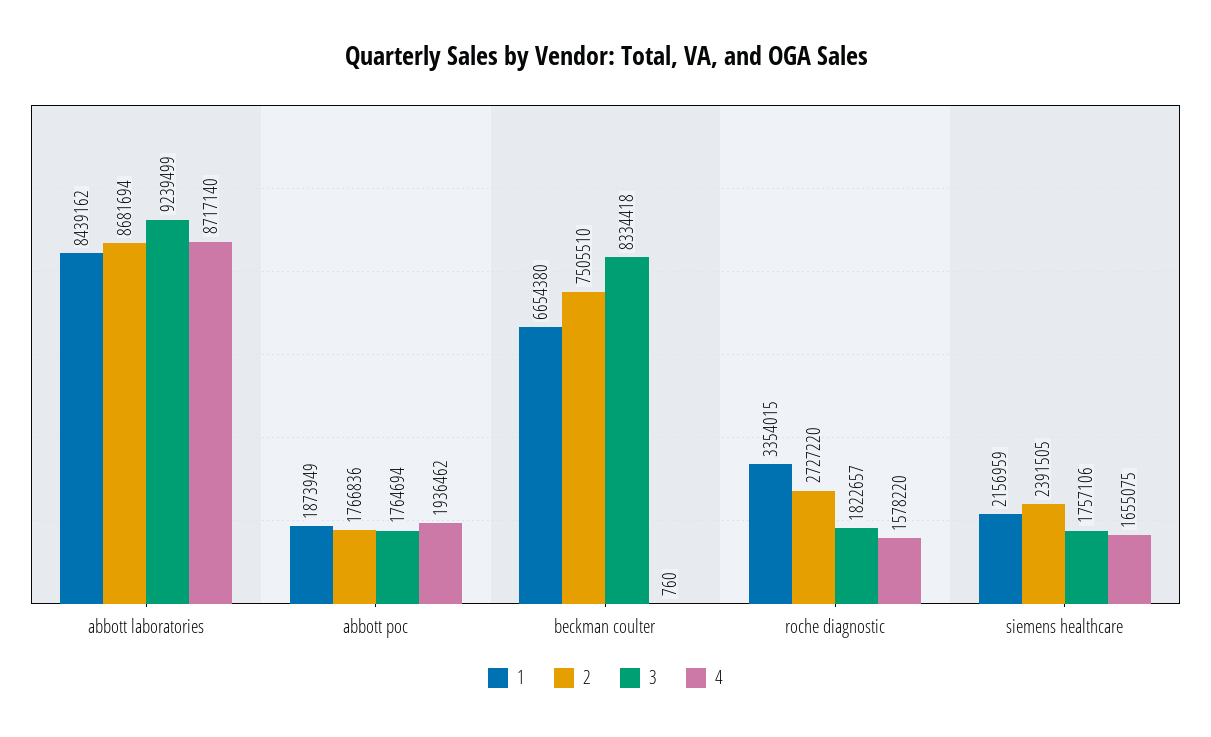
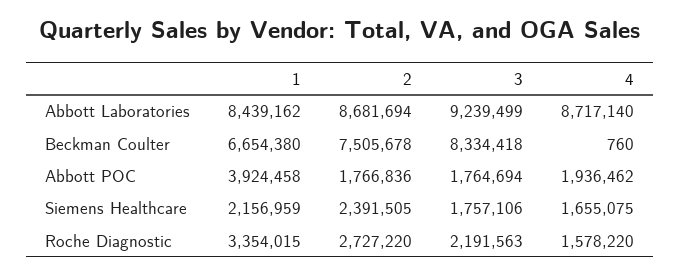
  {
    "1": {
      "abbott laboratories": 8439162,
-     "abbott poc": 1873949,
+     "abbott poc": 3924458,
      "beckman coulter": 6654380,
      "roche diagnostic": 3354015,
      "siemens healthcare": 2156959
    },
    "2": {
      "abbott laboratories": 8681694,
      "abbott poc": 1766836,
-     "beckman coulter": 7505510,
+     "beckman coulter": 7505678,
      "roche diagnostic": 2727220,
      "siemens healthcare": 2391505
    },
    "3": {
      "abbott laboratories": 9239499,
      "abbott poc": 1764694,
      "beckman coulter": 8334418,
-     "roche diagnostic": 1822657,
+     "roche diagnostic": 2191563,
      "siemens healthcare": 1757106
    },
    "4": {
      "abbott laboratories": 8717140,
      "abbott poc": 1936462,
      "beckman coulter": 760,
      "roche diagnostic": 1578220,
      "siemens healthcare": 1655075
    }
  }

